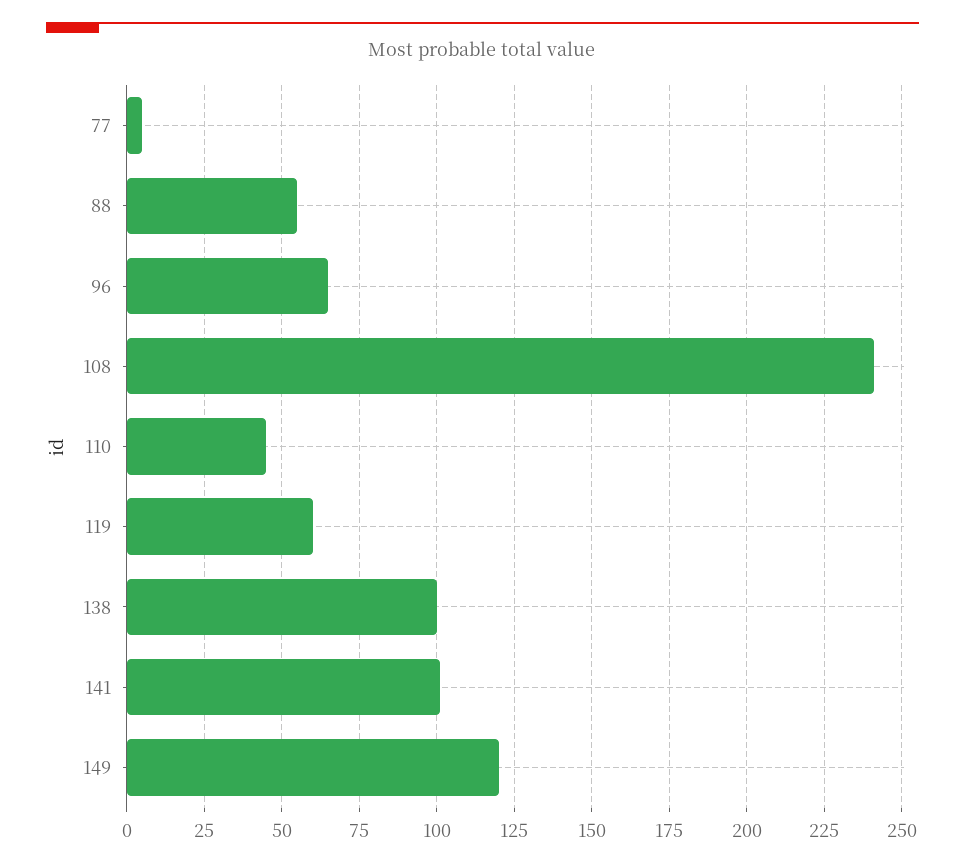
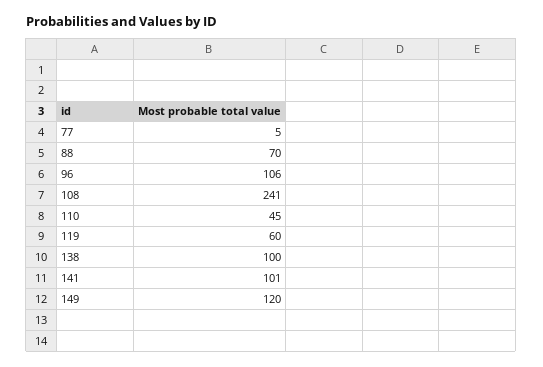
  {
    "77": 5,
-   "88": 55,
+   "88": 70,
-   "96": 65,
+   "96": 106,
    "108": 241,
    "110": 45,
    "119": 60,
    "138": 100,
    "141": 101,
    "149": 120
  }

